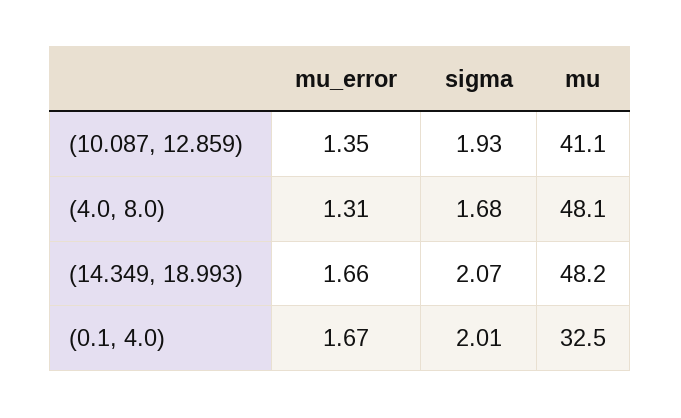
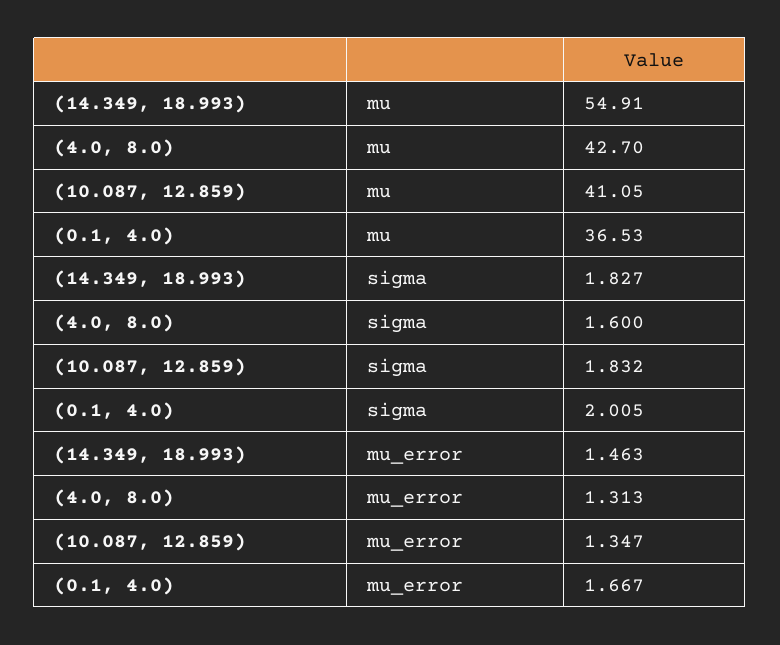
  {
    "mu_error": {
      "(10.087, 12.859)": 1.347,
      "(4.0, 8.0)": 1.313,
-     "(14.349, 18.993)": 1.66,
+     "(14.349, 18.993)": 1.463,
      "(0.1, 4.0)": 1.667
    },
    "sigma": {
-     "(10.087, 12.859)": 1.93,
+     "(10.087, 12.859)": 1.832,
-     "(4.0, 8.0)": 1.68,
+     "(4.0, 8.0)": 1.6,
-     "(14.349, 18.993)": 2.07,
+     "(14.349, 18.993)": 1.827,
      "(0.1, 4.0)": 2.005
    },
    "mu": {
      "(10.087, 12.859)": 41.05,
-     "(4.0, 8.0)": 48.1,
+     "(4.0, 8.0)": 42.7,
-     "(14.349, 18.993)": 48.2,
+     "(14.349, 18.993)": 54.91,
-     "(0.1, 4.0)": 32.5
+     "(0.1, 4.0)": 36.53
    }
  }

